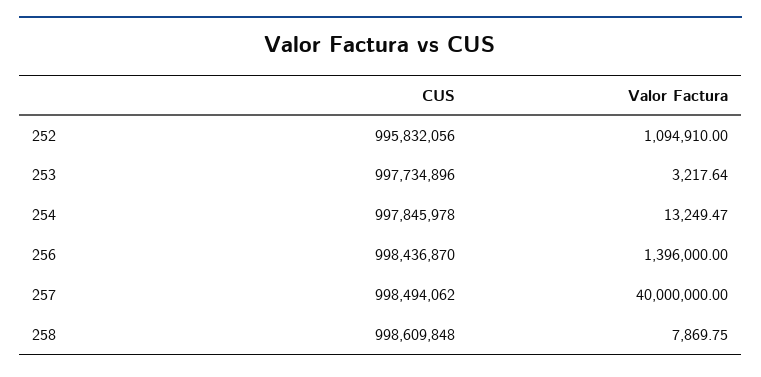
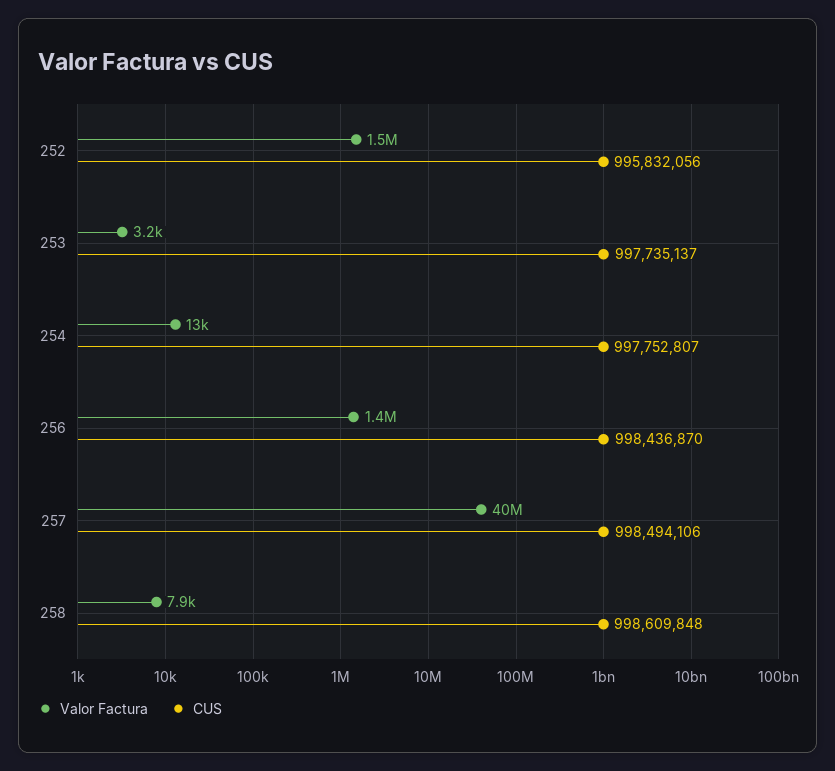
  {
    "CUS": {
      "252": 995832056,
-     "253": 997734896,
+     "253": 997735137,
-     "254": 997845978,
+     "254": 997752807,
      "256": 998436870,
-     "257": 998494062,
+     "257": 998494106,
      "258": 998609848
    },
    "Valor Factura": {
-     "252": 1094910,
+     "252": 1500000,
      "253": 3217.64,
      "254": 13249.47,
      "256": 1396000,
      "257": 40000000,
      "258": 7869.75
    }
  }

